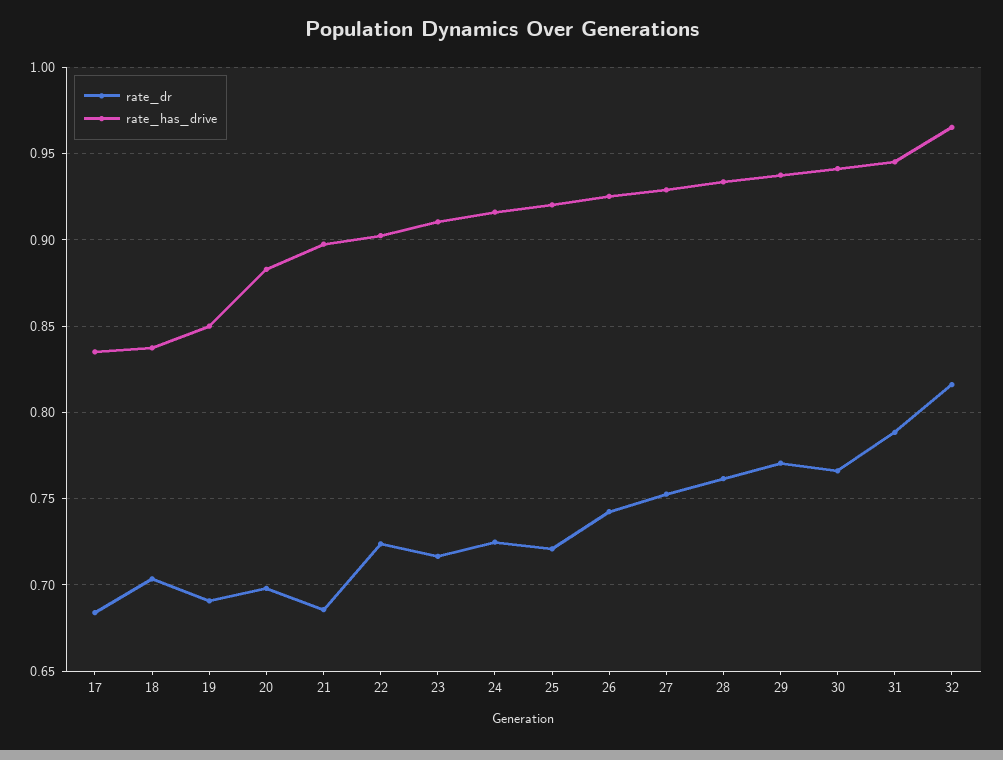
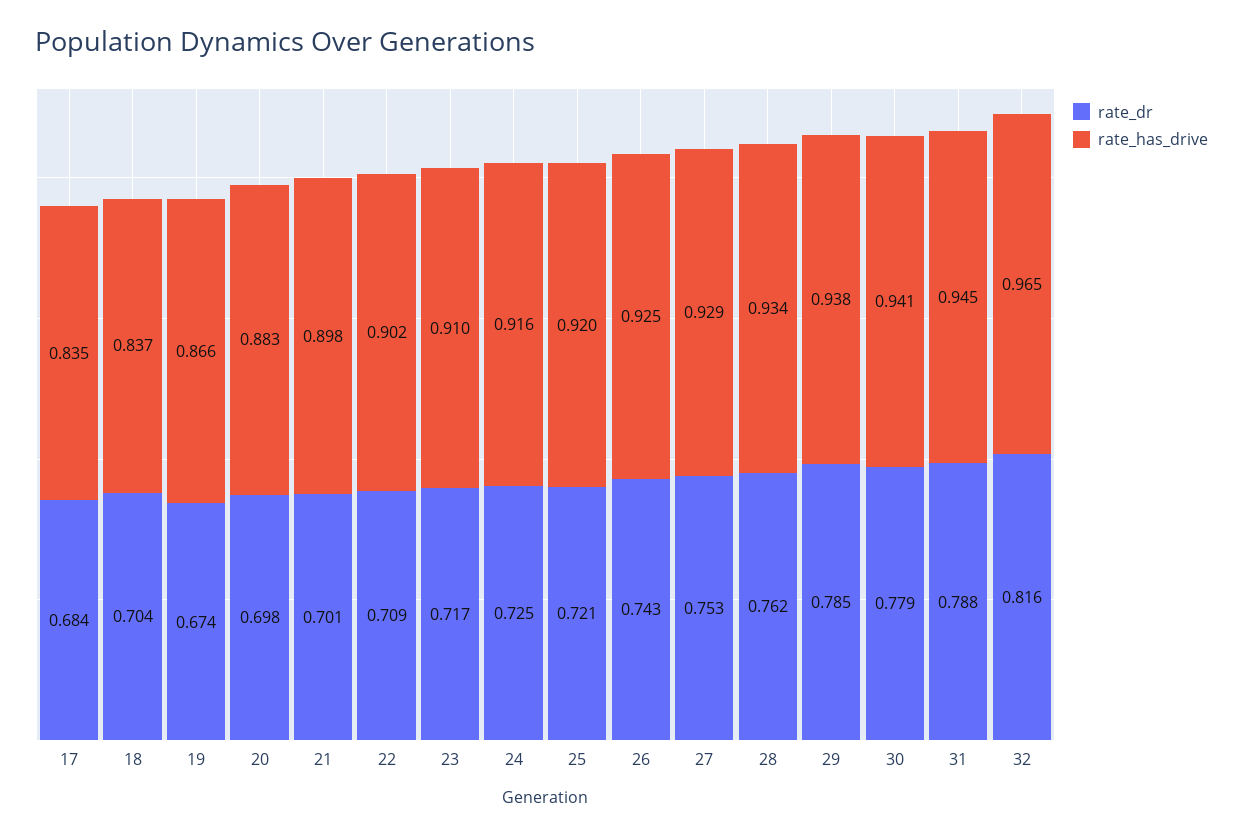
  {
    "rate_dr": {
      "17": 0.684,
      "18": 0.704,
-     "19": 0.69,
+     "19": 0.674,
      "20": 0.698,
-     "21": 0.685,
+     "21": 0.701,
-     "22": 0.725,
+     "22": 0.709,
      "23": 0.717,
      "24": 0.725,
      "25": 0.721,
      "26": 0.743,
      "27": 0.753,
      "28": 0.762,
-     "29": 0.77,
+     "29": 0.785,
-     "30": 0.765,
+     "30": 0.779,
      "31": 0.788,
      "32": 0.816
    },
    "rate_has_drive": {
      "17": 0.835,
      "18": 0.837,
-     "19": 0.85,
+     "19": 0.866,
      "20": 0.883,
      "21": 0.898,
      "22": 0.902,
      "23": 0.91,
      "24": 0.916,
      "25": 0.92,
      "26": 0.925,
      "27": 0.929,
      "28": 0.934,
      "29": 0.938,
      "30": 0.941,
      "31": 0.945,
      "32": 0.965
    }
  }

